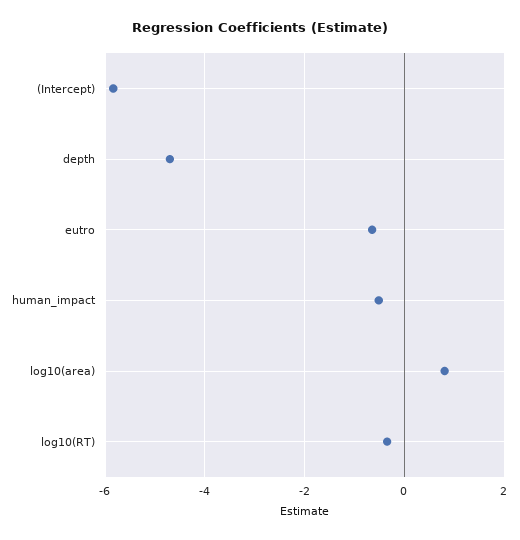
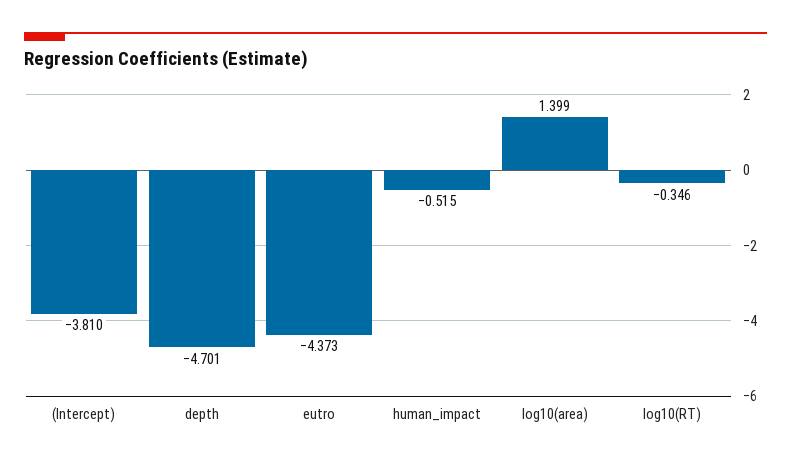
  {
-   "(Intercept)": -5.8,
+   "(Intercept)": -3.81,
    "depth": -4.701,
-   "eutro": -0.6,
+   "eutro": -4.373,
    "human_impact": -0.515,
-   "log10(area)": 0.8,
+   "log10(area)": 1.399,
    "log10(RT)": -0.346
  }

